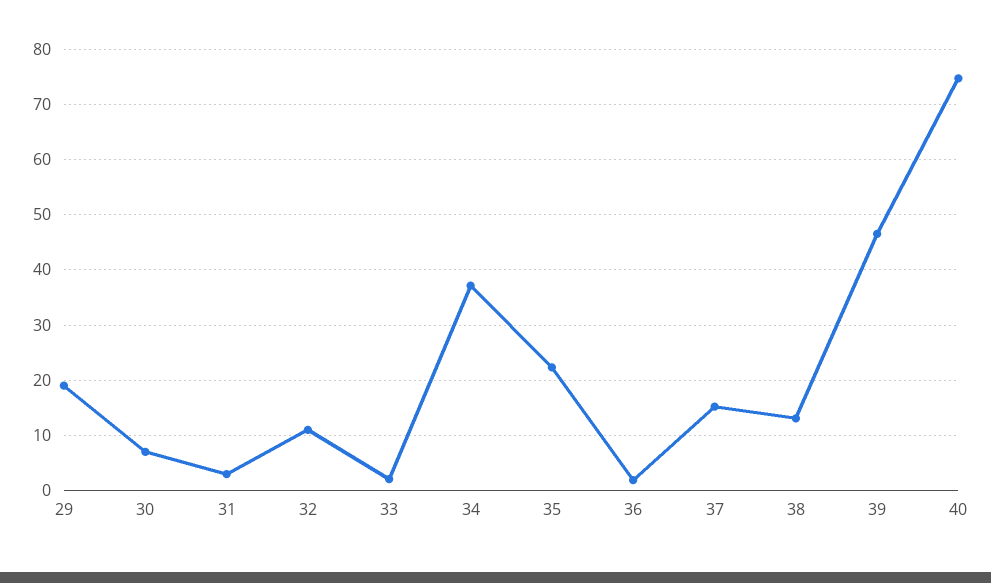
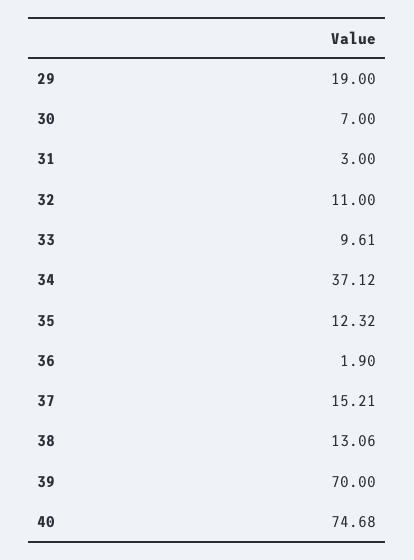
  {
    "29": 19,
    "30": 7,
    "31": 3,
    "32": 11,
-   "33": 2,
+   "33": 9.61,
    "34": 37.12,
-   "35": 22,
+   "35": 12.32,
    "36": 1.9,
    "37": 15.21,
    "38": 13.06,
-   "39": 46,
+   "39": 70,
    "40": 74.68
  }

